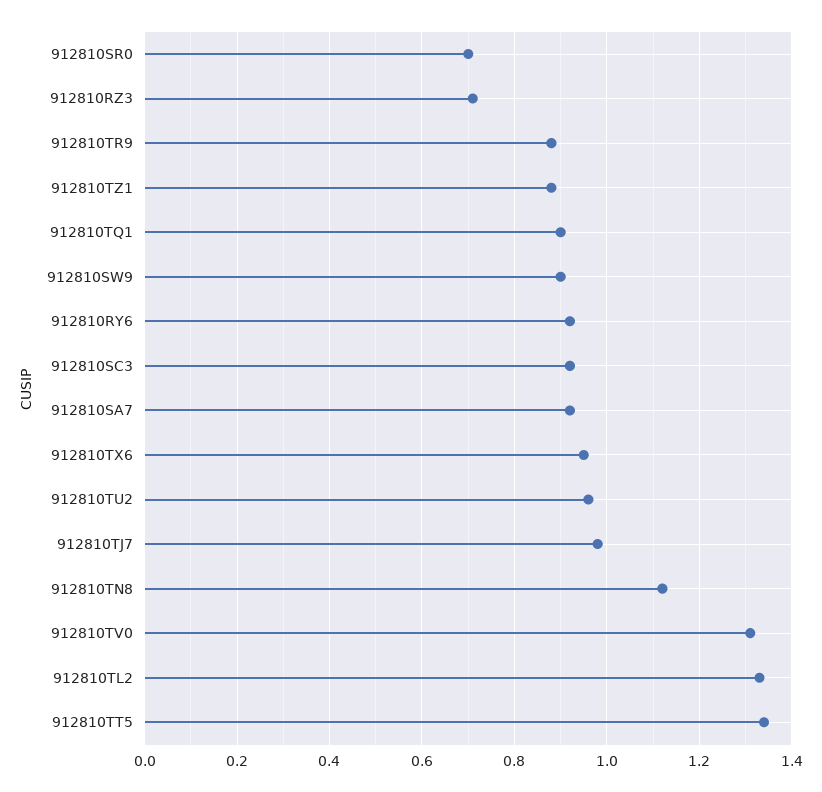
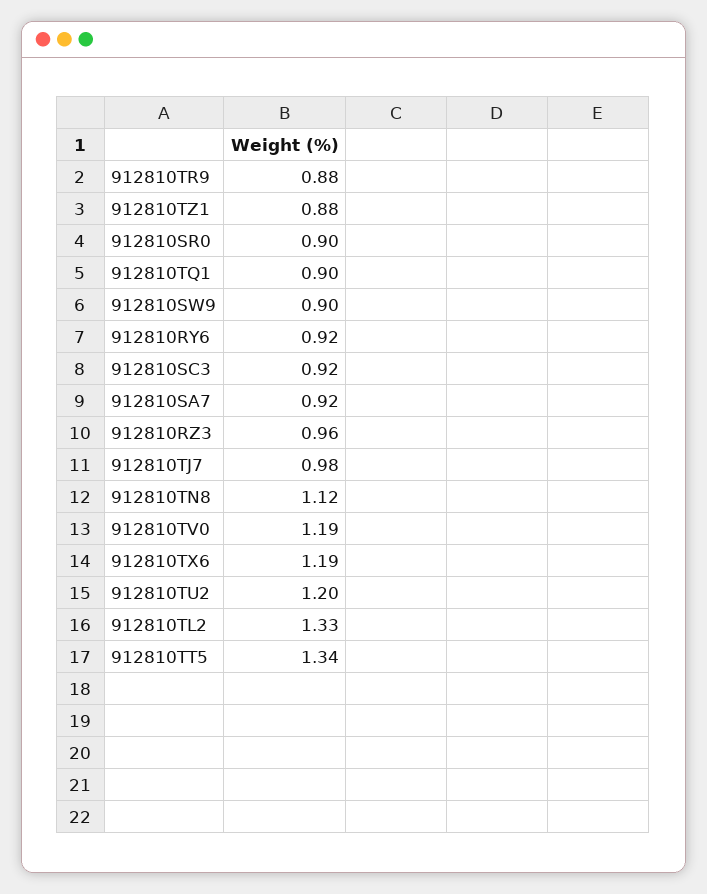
  {
-   "912810SR0": 0.7,
+   "912810SR0": 0.9,
-   "912810RZ3": 0.7,
+   "912810RZ3": 0.96,
    "912810TR9": 0.88,
    "912810TZ1": 0.88,
    "912810TQ1": 0.9,
    "912810SW9": 0.9,
    "912810RY6": 0.92,
    "912810SC3": 0.92,
    "912810SA7": 0.92,
-   "912810TX6": 0.95,
+   "912810TX6": 1.19,
-   "912810TU2": 0.95,
+   "912810TU2": 1.2,
    "912810TJ7": 0.98,
    "912810TN8": 1.12,
-   "912810TV0": 1.3,
+   "912810TV0": 1.19,
    "912810TL2": 1.33,
    "912810TT5": 1.34
  }

